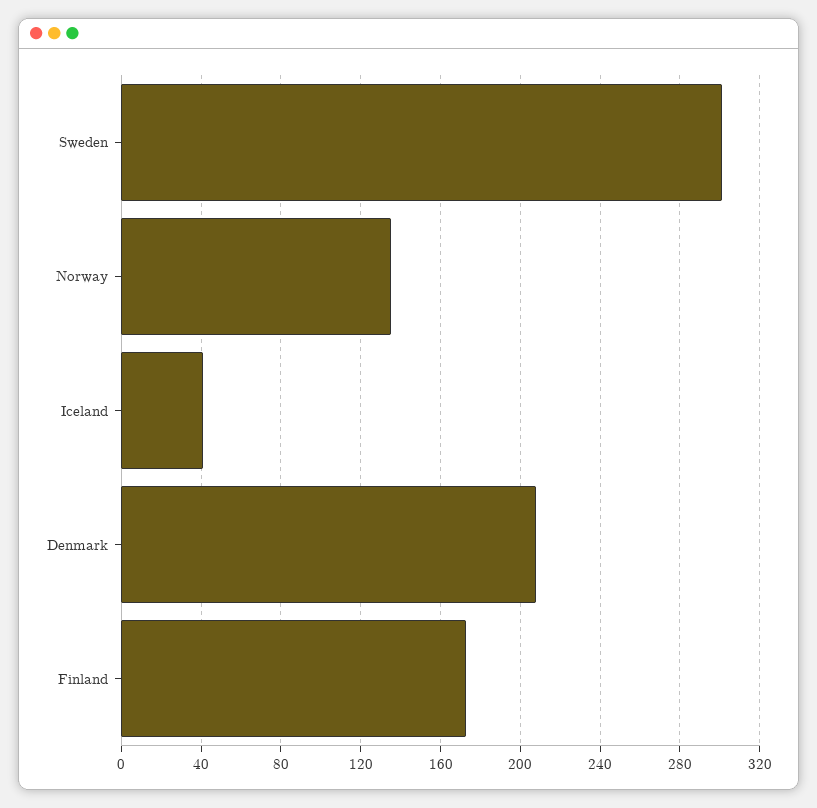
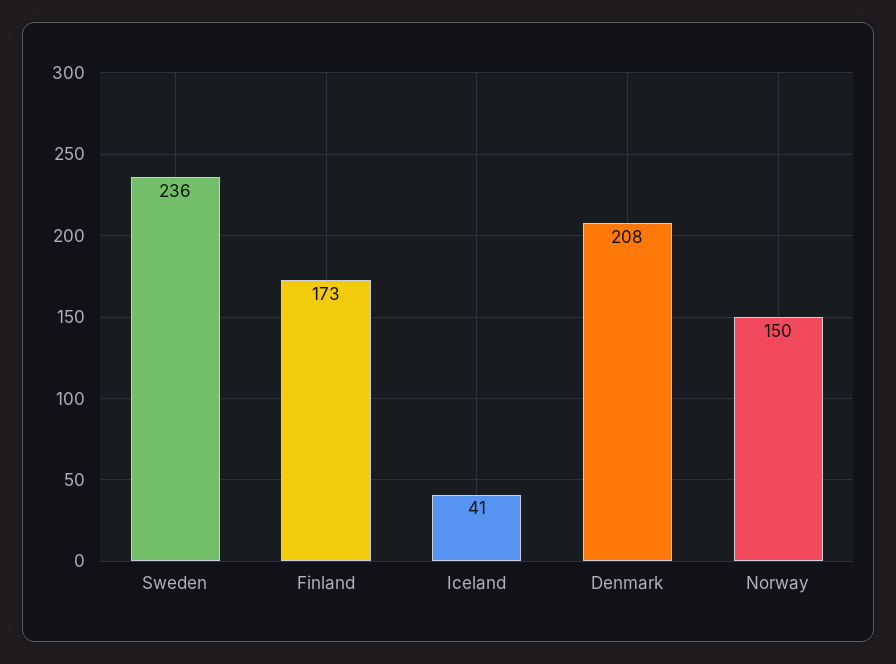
  {
-   "Sweden": 300,
+   "Sweden": 236,
-   "Norway": 135,
+   "Norway": 150,
    "Iceland": 41,
    "Denmark": 208,
    "Finland": 173
  }

